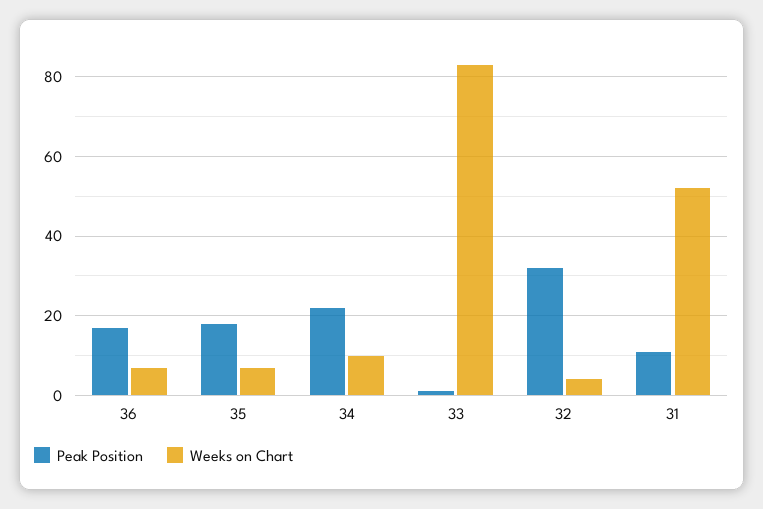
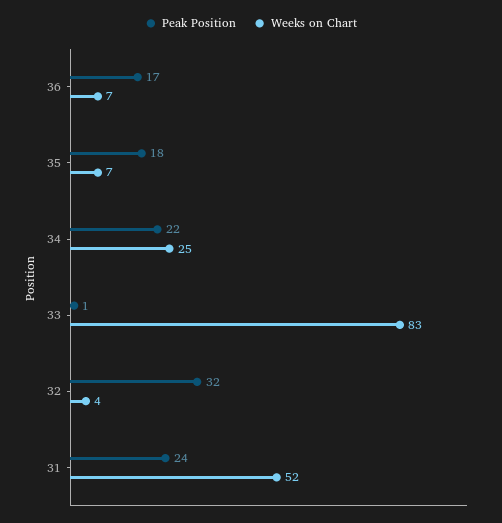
  {
    "Peak Position": {
      "36": 17,
      "35": 18,
      "34": 22,
      "33": 1,
      "32": 32,
-     "31": 10
+     "31": 24
    },
    "Weeks on Chart": {
      "36": 7,
      "35": 7,
-     "34": 10,
+     "34": 25,
      "33": 83,
      "32": 4,
      "31": 52
    }
  }

